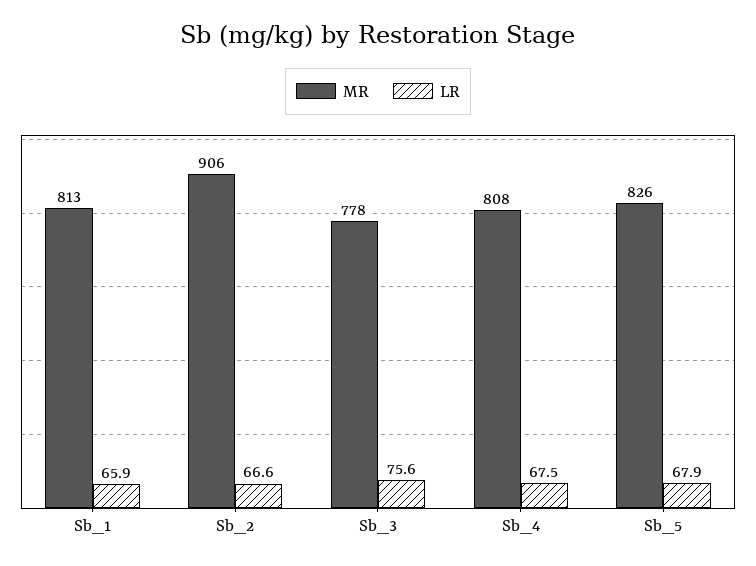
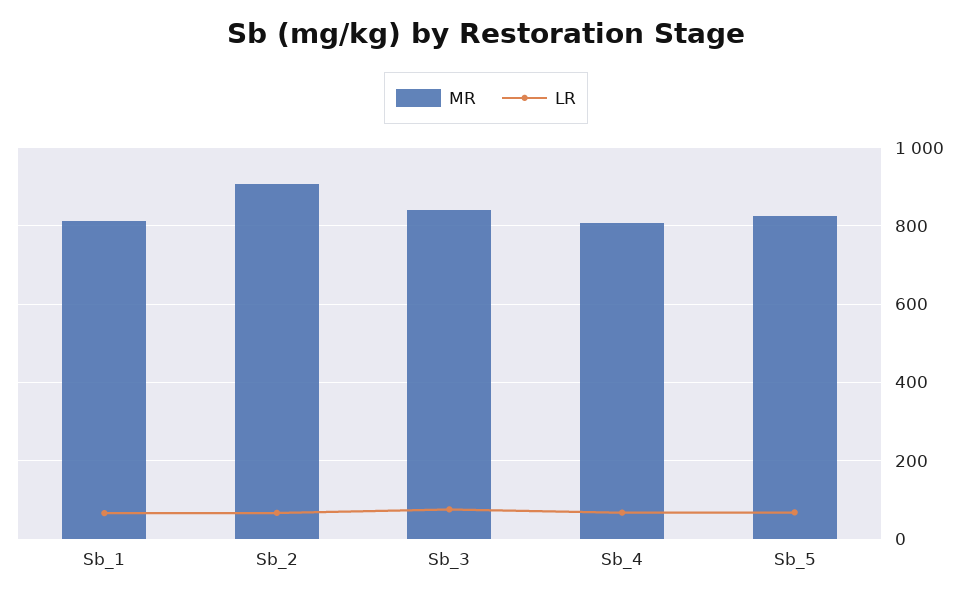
  {
    "MR": {
      "Sb_1": 813,
      "Sb_2": 906,
-     "Sb_3": 778,
+     "Sb_3": 840,
      "Sb_4": 808,
      "Sb_5": 826
    },
    "LR": {
      "Sb_1": 65.9,
      "Sb_2": 66.6,
      "Sb_3": 75.6,
      "Sb_4": 67.5,
      "Sb_5": 67.9
    }
  }

